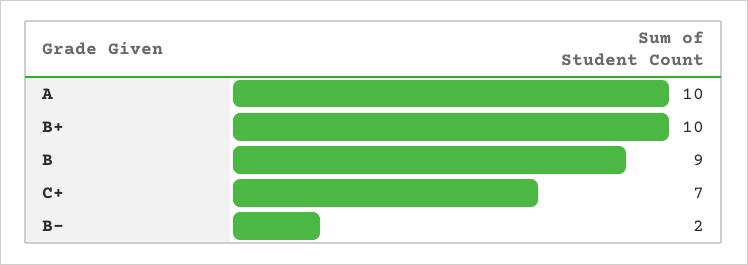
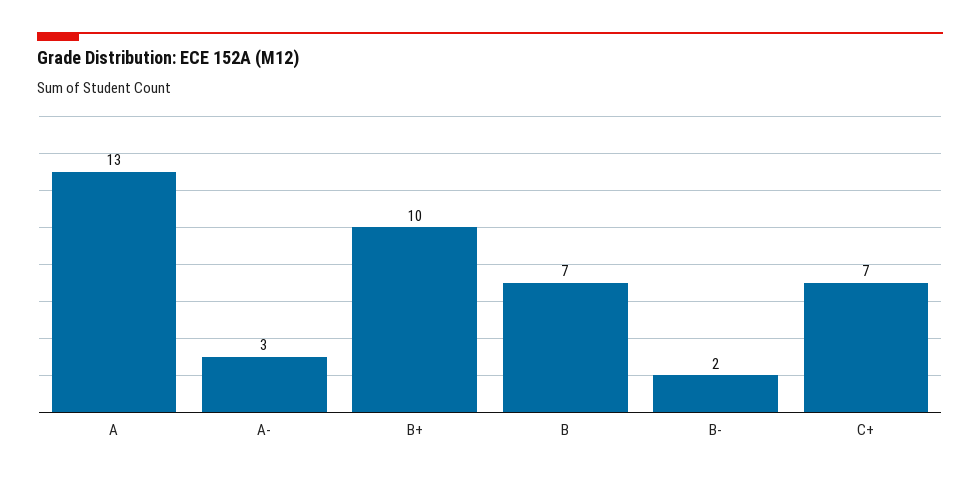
  {
-   "A": 10,
+   "A": 13,
    "B+": 10,
-   "B": 9,
+   "B": 7,
    "C+": 7,
-   "B-": 2
+   "B-": 2,
+   "A-": 3
  }

